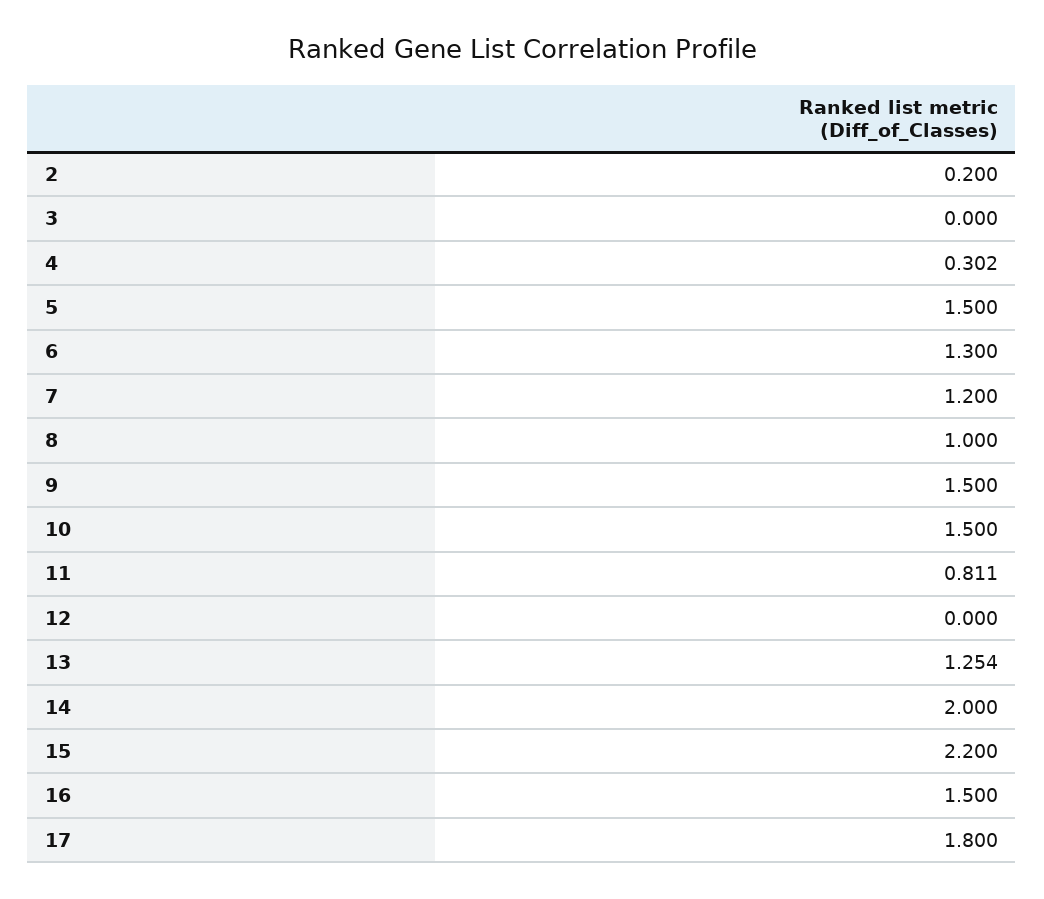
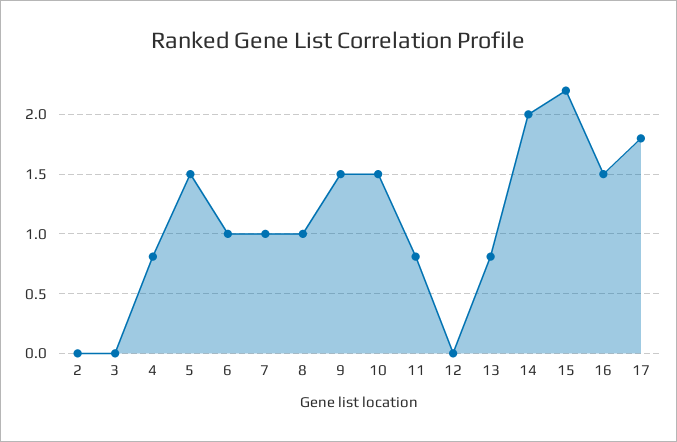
  {
-   "2": 0.2,
+   "2": 0,
    "3": 0,
-   "4": 0.302,
+   "4": 0.8,
    "5": 1.5,
-   "6": 1.3,
+   "6": 1,
-   "7": 1.2,
+   "7": 1,
    "8": 1,
    "9": 1.5,
    "10": 1.5,
    "11": 0.811,
    "12": 0,
-   "13": 1.254,
+   "13": 0.8,
    "14": 2,
    "15": 2.2,
    "16": 1.5,
    "17": 1.8
  }

